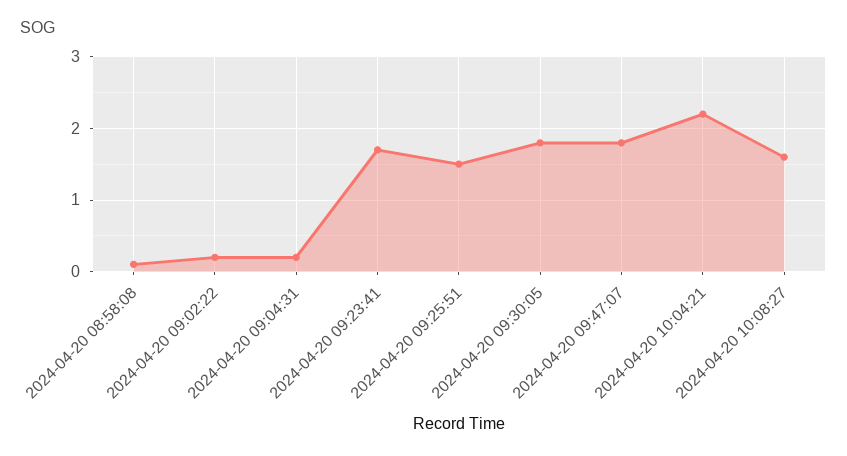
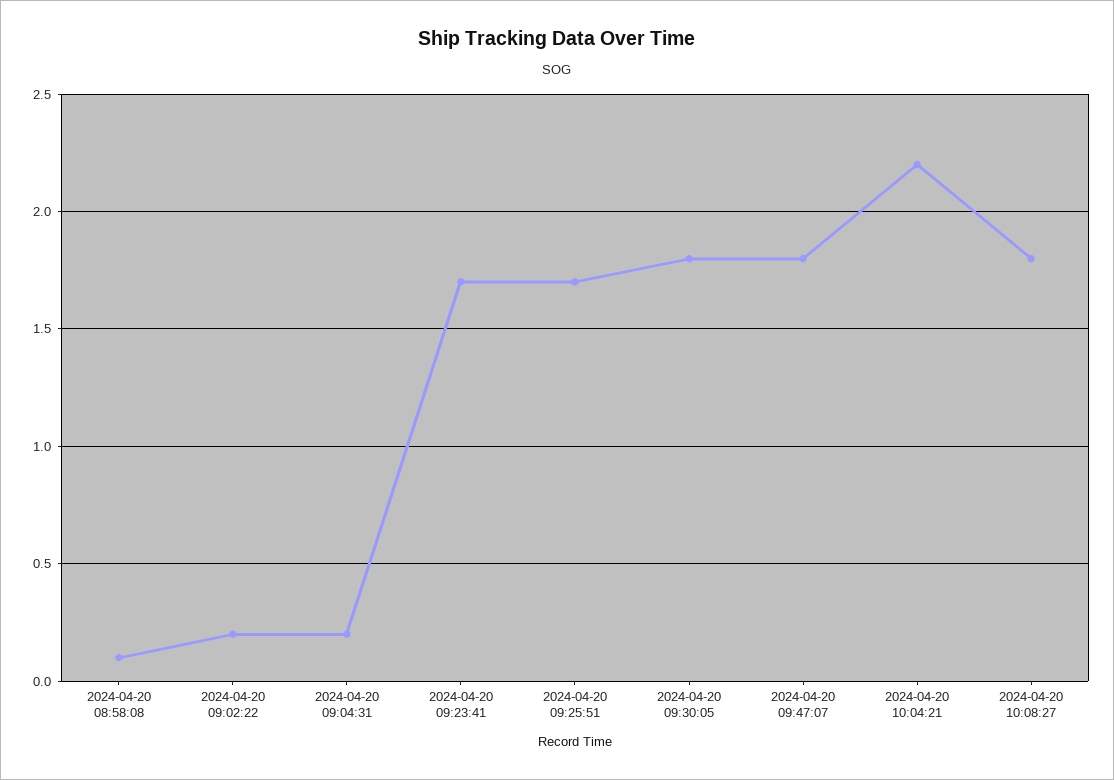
  {
    "2024-04-20 08:58:08": 0.1,
    "2024-04-20 09:02:22": 0.2,
    "2024-04-20 09:04:31": 0.2,
    "2024-04-20 09:23:41": 1.7,
-   "2024-04-20 09:25:51": 1.5,
+   "2024-04-20 09:25:51": 1.7,
    "2024-04-20 09:30:05": 1.8,
    "2024-04-20 09:47:07": 1.8,
    "2024-04-20 10:04:21": 2.2,
-   "2024-04-20 10:08:27": 1.6
+   "2024-04-20 10:08:27": 1.8
  }

